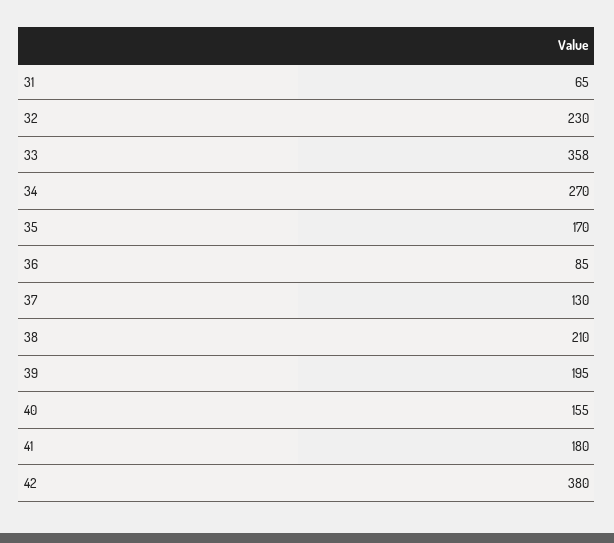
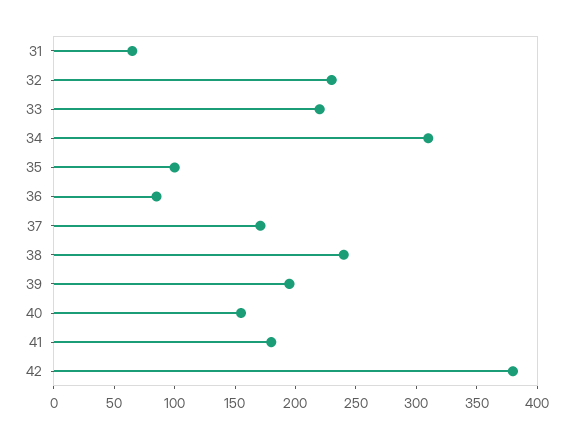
  {
    "31": 65,
    "32": 230,
-   "33": 358,
+   "33": 220,
-   "34": 270,
+   "34": 310,
-   "35": 170,
+   "35": 100,
    "36": 85,
-   "37": 130,
+   "37": 170,
-   "38": 210,
+   "38": 240,
    "39": 195,
    "40": 155,
    "41": 180,
    "42": 380
  }

